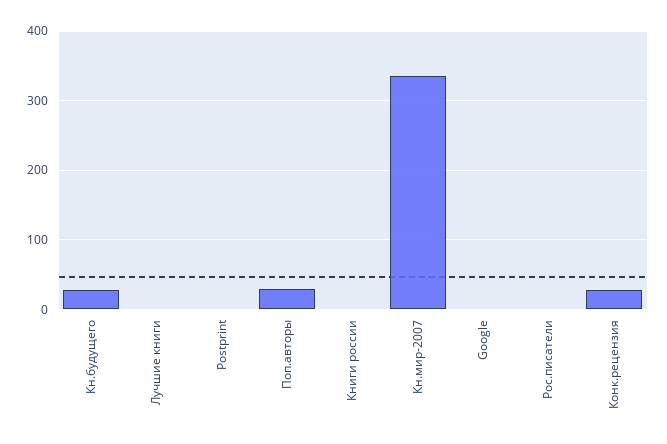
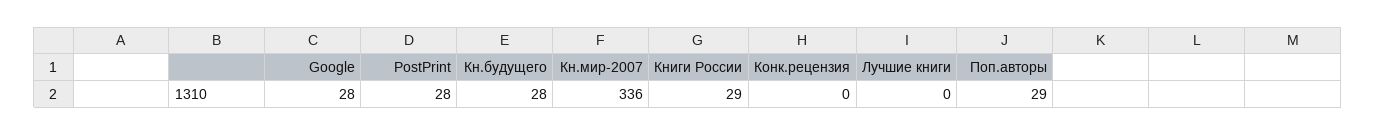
  {
    "Кн.будущего": 28,
    "Лучшие книги": 0,
-   "Postprint": 0,
+   "Postprint": 28,
    "Поп.авторы": 29,
-   "Книги россии": 0,
+   "Книги россии": 29,
    "Кн.мир-2007": 336,
-   "Google": 0,
+   "Google": 28,
-   "Рос.писатели": 0,
-   "Конк.рецензия": 30
+   "Конк.рецензия": 0
  }

